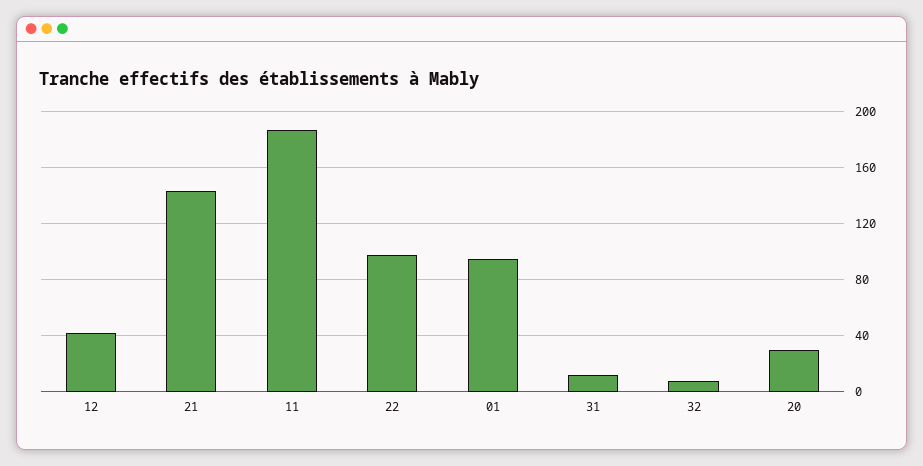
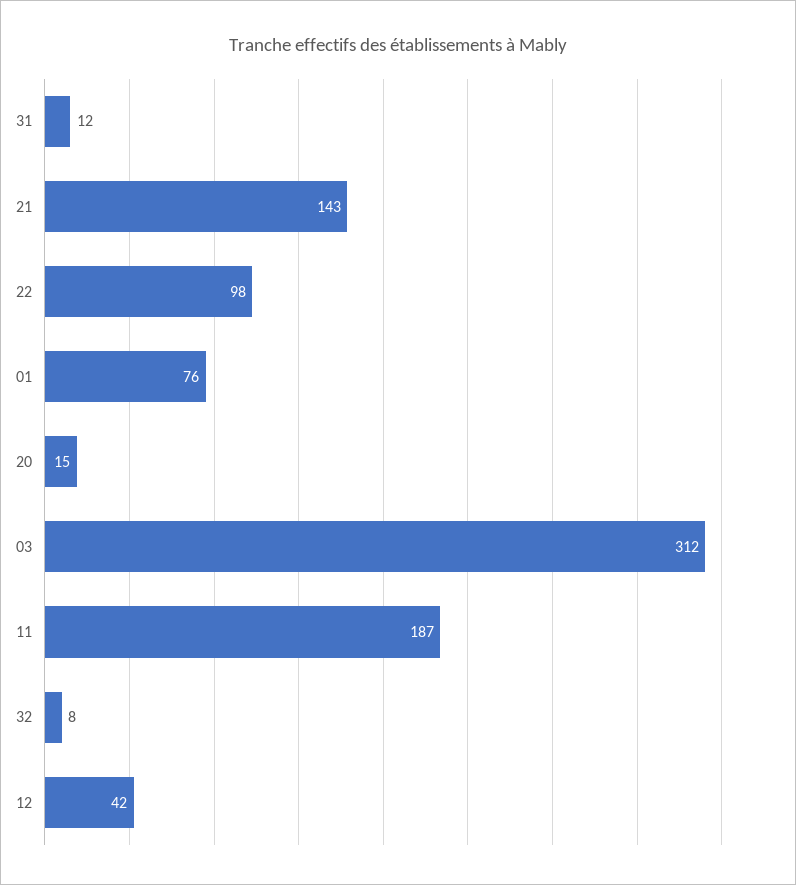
  {
    "12": 42,
    "21": 143,
    "11": 187,
    "22": 98,
-   "01": 95,
+   "01": 76,
    "31": 12,
    "32": 8,
-   "20": 30
+   "20": 15,
+   "03": 312
  }

